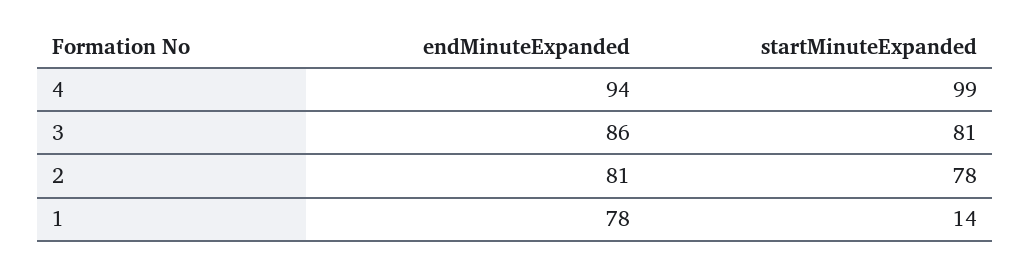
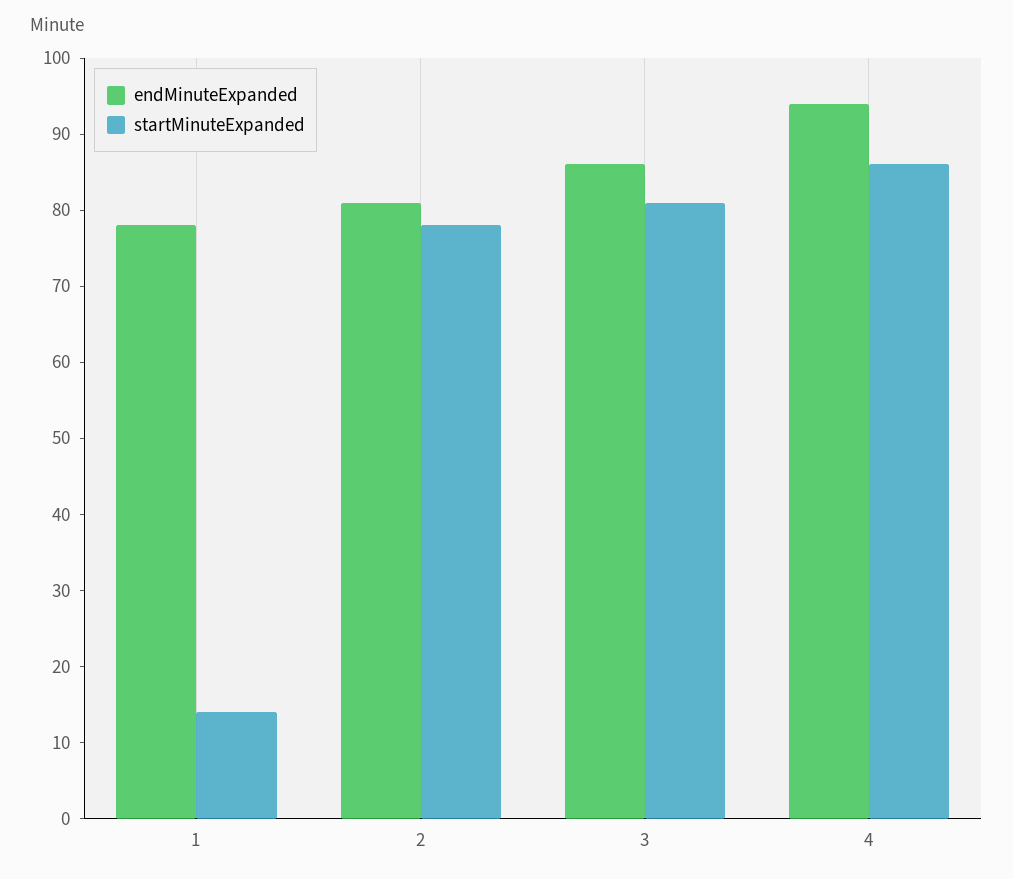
  {
    "endMinuteExpanded": {
      "4": 94,
      "3": 86,
      "2": 81,
      "1": 78
    },
    "startMinuteExpanded": {
-     "4": 99,
+     "4": 85,
      "3": 81,
      "2": 78,
      "1": 14
    }
  }

